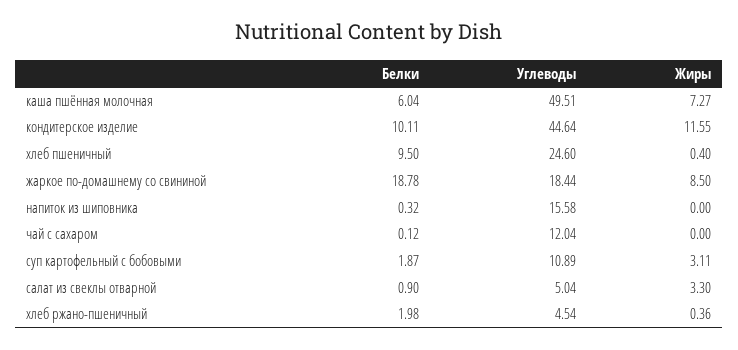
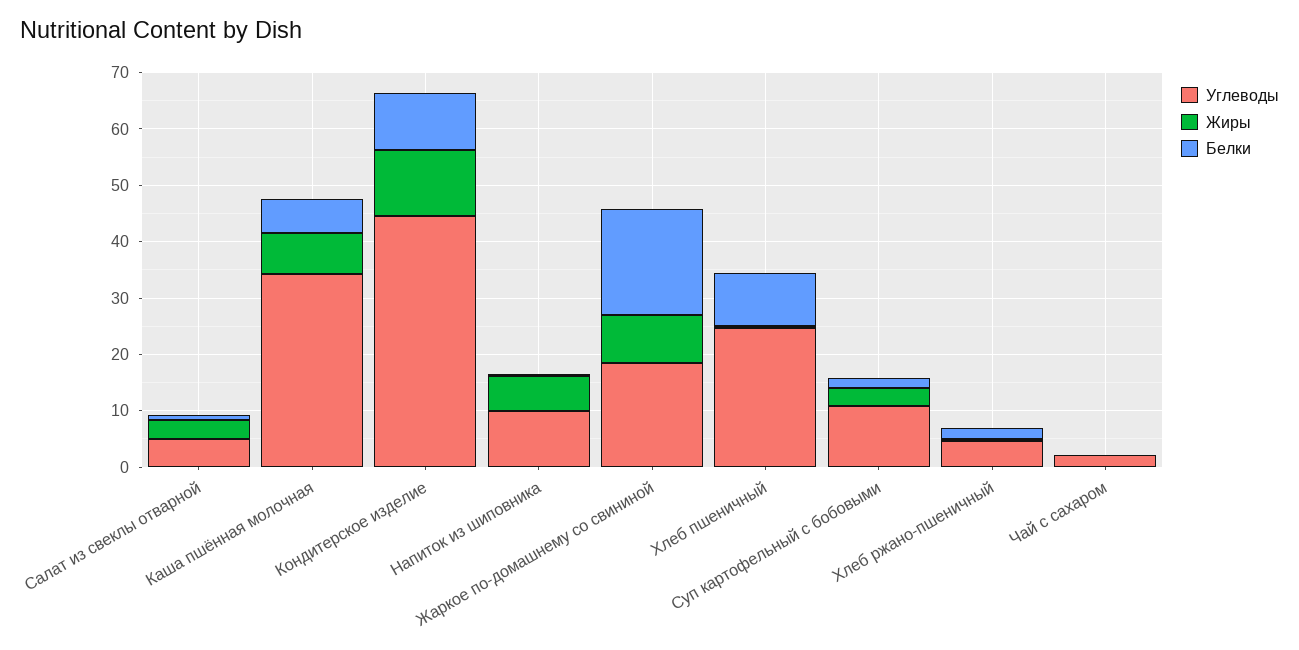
  {
    "Белки": {
      "каша пшённая молочная": 6.04,
      "кондитерское изделие": 10.11,
      "хлеб пшеничный": 9.5,
      "жаркое по-домашнему со свининой": 18.78,
      "напиток из шиповника": 0.32,
      "чай с сахаром": 0.12,
      "суп картофельный с бобовыми": 1.87,
      "салат из свеклы отварной": 0.9,
      "хлеб ржано-пшеничный": 1.98
    },
    "Углеводы": {
-     "каша пшённая молочная": 49.51,
+     "каша пшённая молочная": 34,
      "кондитерское изделие": 44.64,
      "хлеб пшеничный": 24.6,
      "жаркое по-домашнему со свининой": 18.44,
-     "напиток из шиповника": 15.58,
+     "напиток из шиповника": 10,
-     "чай с сахаром": 12.04,
+     "чай с сахаром": 2,
      "суп картофельный с бобовыми": 10.89,
      "салат из свеклы отварной": 5.04,
      "хлеб ржано-пшеничный": 4.54
    },
    "Жиры": {
      "каша пшённая молочная": 7.27,
      "кондитерское изделие": 11.55,
      "хлеб пшеничный": 0.4,
      "жаркое по-домашнему со свининой": 8.5,
-     "напиток из шиповника": 0,
+     "напиток из шиповника": 6,
      "чай с сахаром": 0,
      "суп картофельный с бобовыми": 3.11,
      "салат из свеклы отварной": 3.3,
      "хлеб ржано-пшеничный": 0.36
    }
  }

